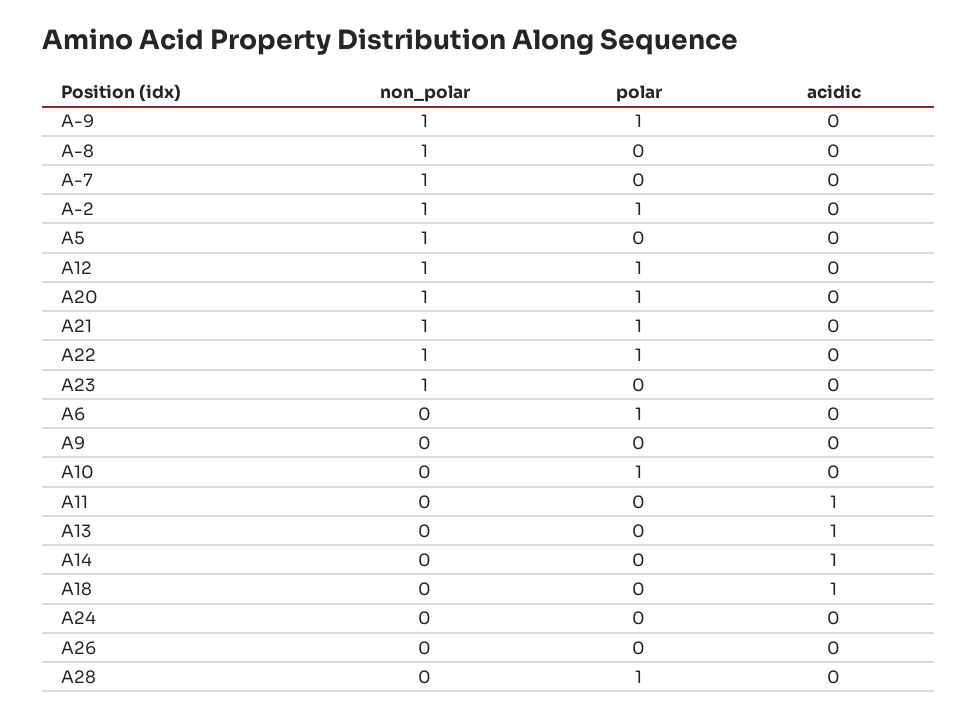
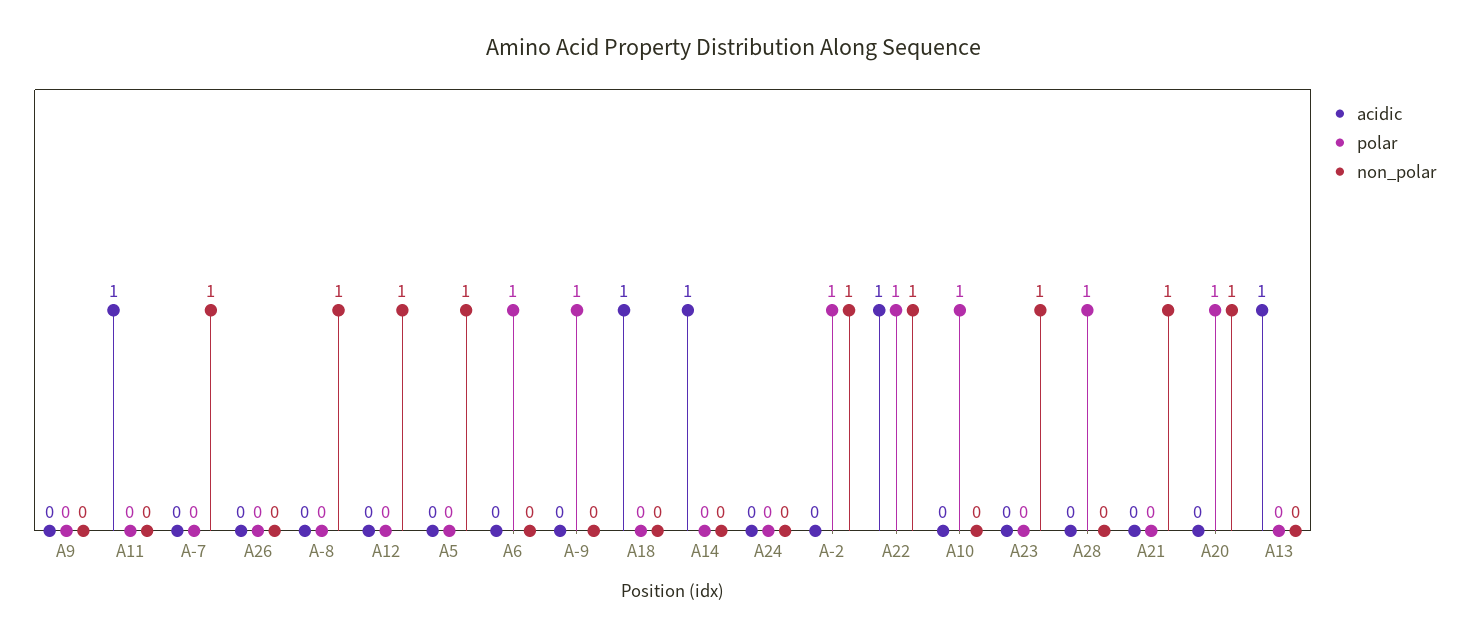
  {
    "non_polar": {
-     "A-9": 1,
+     "A-9": 0,
      "A-8": 1,
      "A-7": 1,
      "A-2": 1,
      "A5": 1,
      "A12": 1,
      "A20": 1,
      "A21": 1,
      "A22": 1,
      "A23": 1,
      "A6": 0,
      "A9": 0,
      "A10": 0,
      "A11": 0,
      "A13": 0,
      "A14": 0,
      "A18": 0,
      "A24": 0,
      "A26": 0,
      "A28": 0
    },
    "polar": {
      "A-9": 1,
      "A-8": 0,
      "A-7": 0,
      "A-2": 1,
      "A5": 0,
-     "A12": 1,
+     "A12": 0,
      "A20": 1,
-     "A21": 1,
+     "A21": 0,
      "A22": 1,
      "A23": 0,
      "A6": 1,
      "A9": 0,
      "A10": 1,
      "A11": 0,
      "A13": 0,
      "A14": 0,
      "A18": 0,
      "A24": 0,
      "A26": 0,
      "A28": 1
    },
    "acidic": {
      "A-9": 0,
      "A-8": 0,
      "A-7": 0,
      "A-2": 0,
      "A5": 0,
      "A12": 0,
      "A20": 0,
      "A21": 0,
-     "A22": 0,
+     "A22": 1,
      "A23": 0,
      "A6": 0,
      "A9": 0,
      "A10": 0,
      "A11": 1,
      "A13": 1,
      "A14": 1,
      "A18": 1,
      "A24": 0,
      "A26": 0,
      "A28": 0
    }
  }

